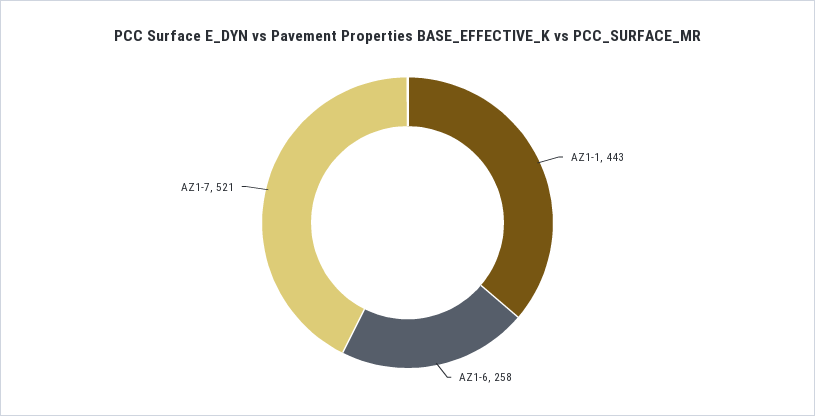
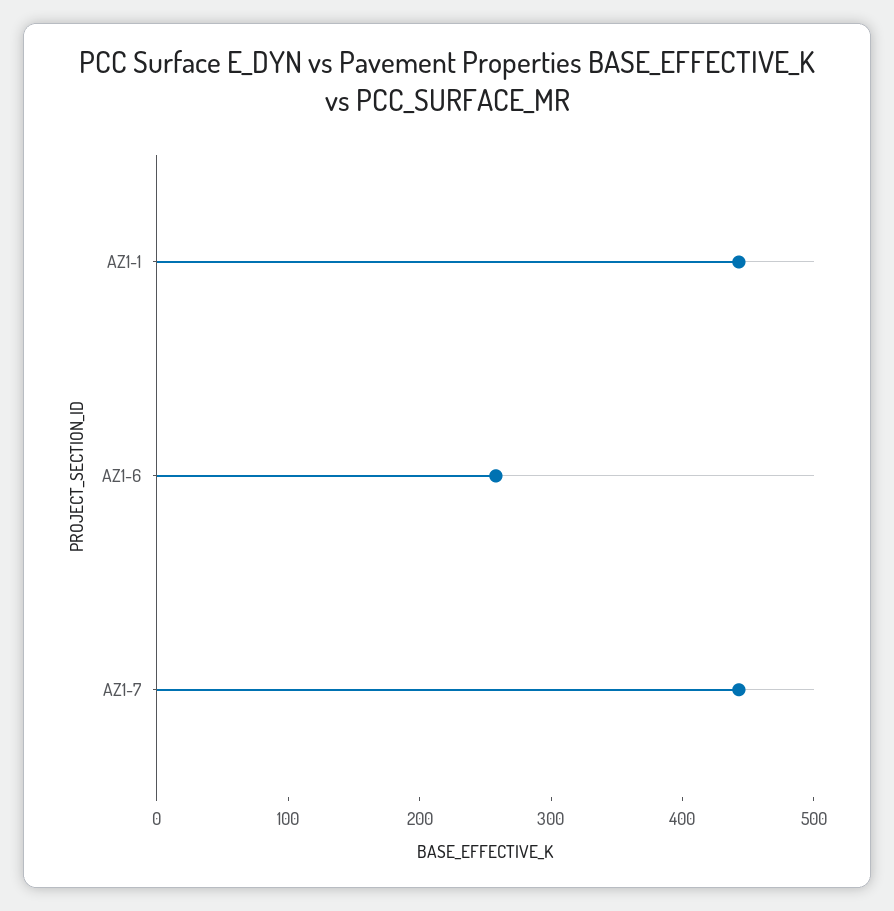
  {
    "AZ1-1": 443,
    "AZ1-6": 258,
-   "AZ1-7": 521
+   "AZ1-7": 440
  }

